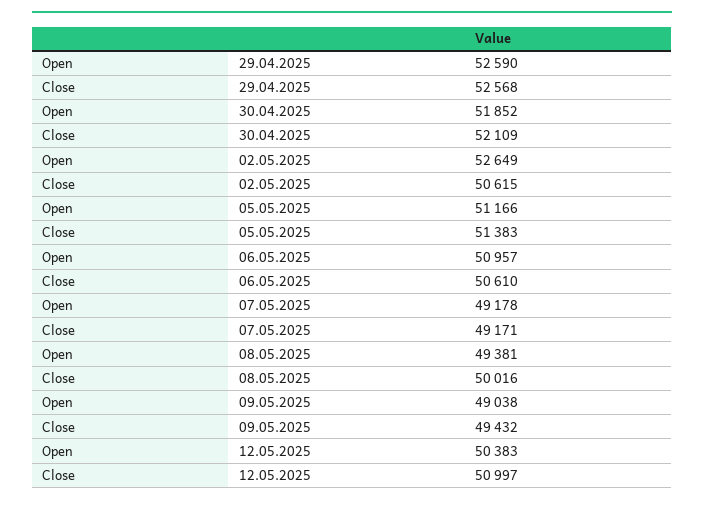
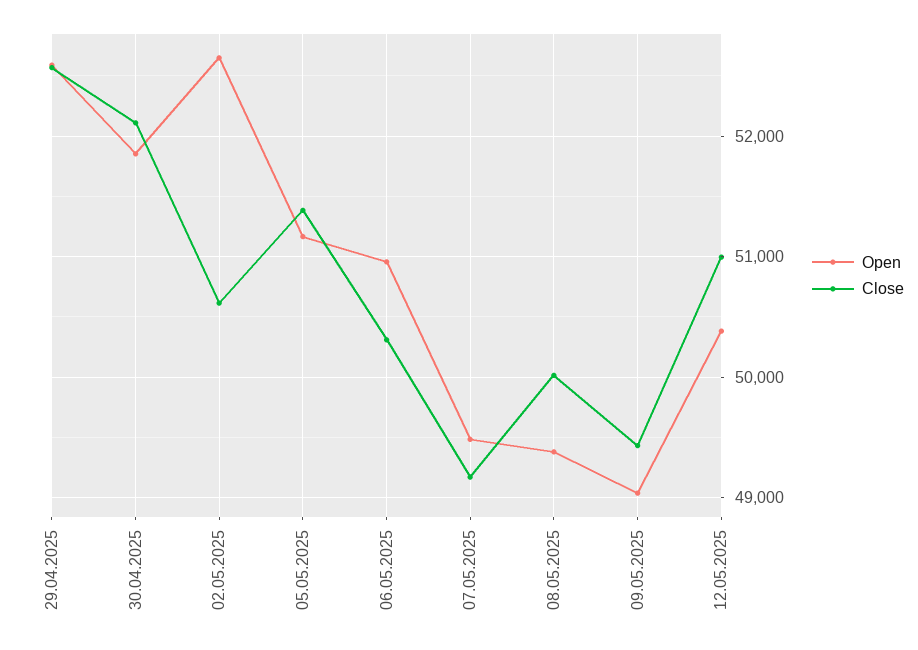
  {
    "Open": {
      "29.04.2025": 52590,
      "30.04.2025": 51852,
      "02.05.2025": 52649,
      "05.05.2025": 51166,
      "06.05.2025": 50957,
-     "07.05.2025": 49178,
+     "07.05.2025": 49500,
      "08.05.2025": 49381,
      "09.05.2025": 49038,
      "12.05.2025": 50383
    },
    "Close": {
      "29.04.2025": 52568,
      "30.04.2025": 52109,
      "02.05.2025": 50615,
      "05.05.2025": 51383,
-     "06.05.2025": 50610,
+     "06.05.2025": 50300,
      "07.05.2025": 49171,
      "08.05.2025": 50016,
      "09.05.2025": 49432,
      "12.05.2025": 50997
    }
  }

